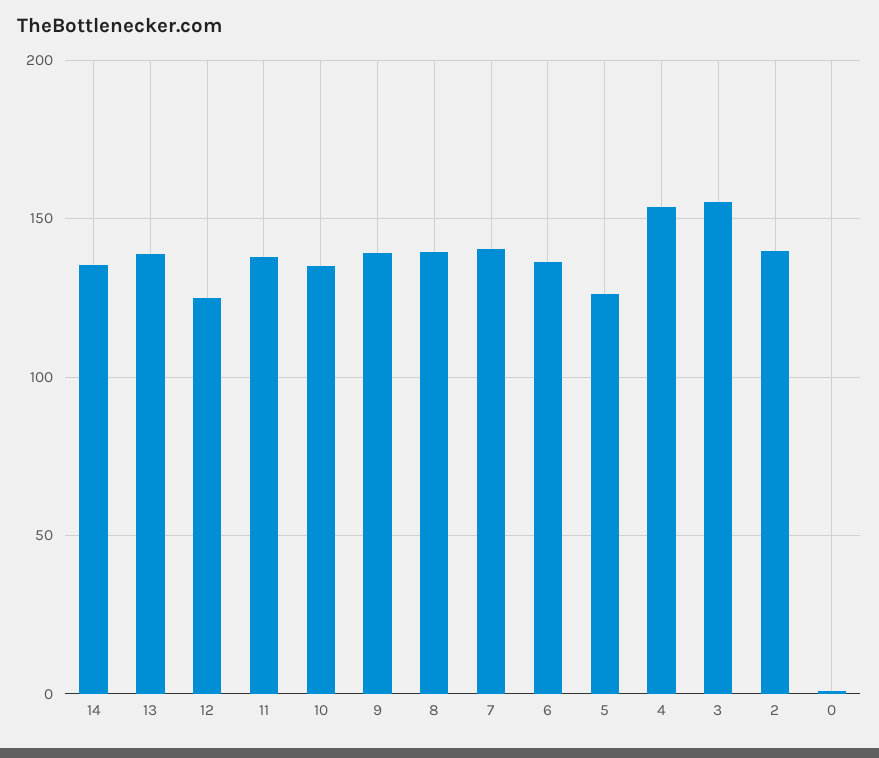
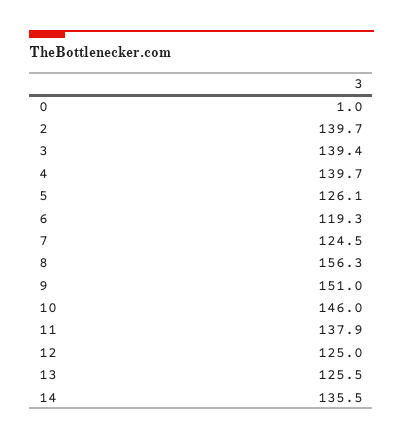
  {
    "14": 135.5,
-   "13": 140,
+   "13": 125.5,
    "12": 125,
    "11": 137.9,
-   "10": 135,
+   "10": 146,
-   "9": 140,
+   "9": 151,
-   "8": 140,
+   "8": 156.3,
-   "7": 140,
+   "7": 124.5,
-   "6": 135,
+   "6": 119.3,
    "5": 126.1,
-   "4": 155,
+   "4": 139.7,
-   "3": 155,
+   "3": 139.4,
    "2": 139.7,
    "0": 1
  }

